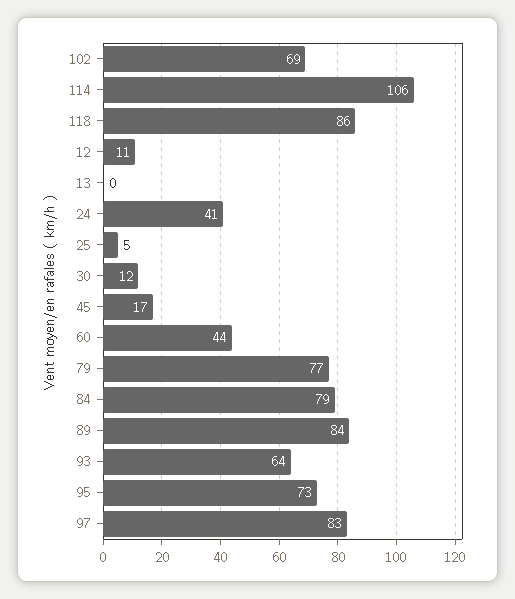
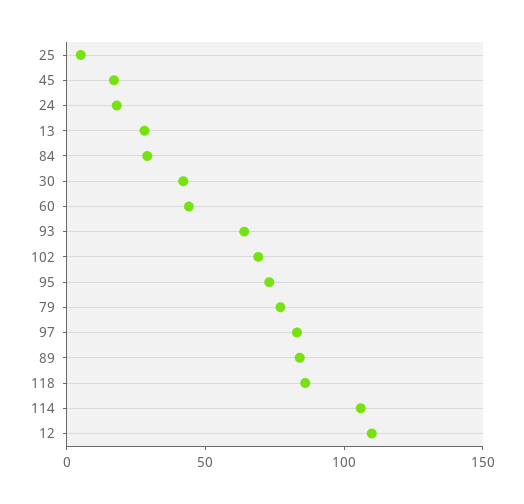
  {
    "102": 69,
    "114": 106,
    "118": 86,
-   "12": 11,
+   "12": 110,
-   "13": 0,
+   "13": 30,
-   "24": 41,
+   "24": 20,
    "25": 5,
-   "30": 12,
+   "30": 40,
    "45": 17,
    "60": 44,
    "79": 77,
-   "84": 79,
+   "84": 30,
    "89": 84,
    "93": 64,
    "95": 73,
    "97": 83
  }

